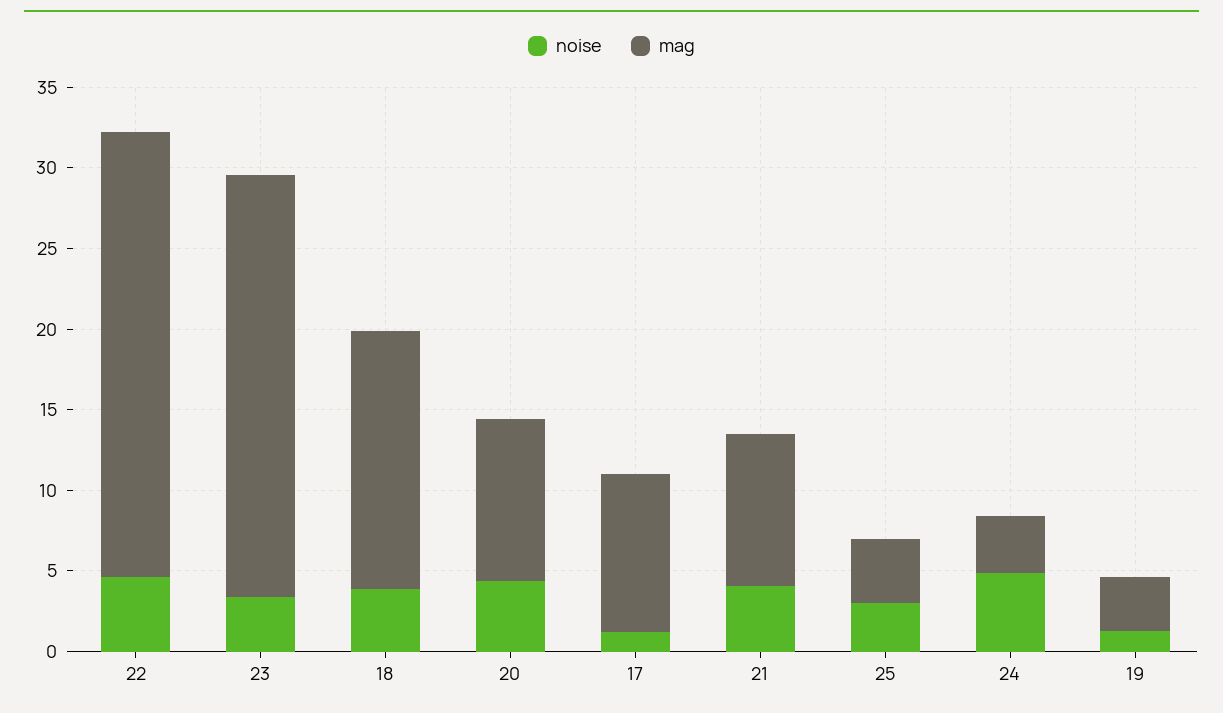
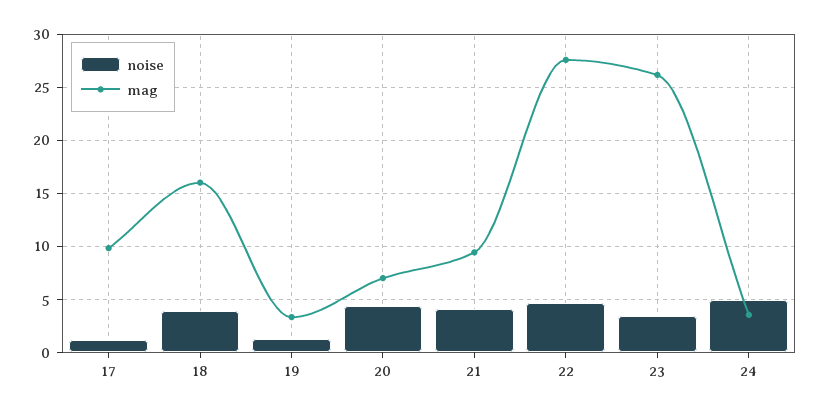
  {
    "noise": {
      "22": 5,
      "23": 3,
      "18": 4,
      "20": 4,
      "17": 1,
      "21": 4,
-     "25": 3,
      "24": 5,
      "19": 1
    },
    "mag": {
      "22": 28,
      "23": 26,
      "18": 16,
-     "20": 10,
+     "20": 7,
      "17": 10,
      "21": 9,
-     "25": 4,
      "24": 4,
      "19": 3
    }
  }

